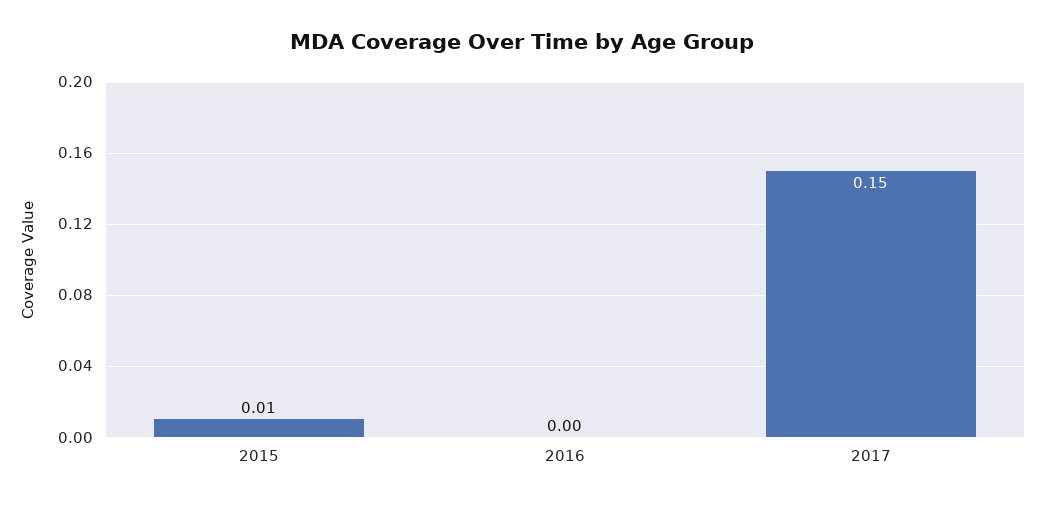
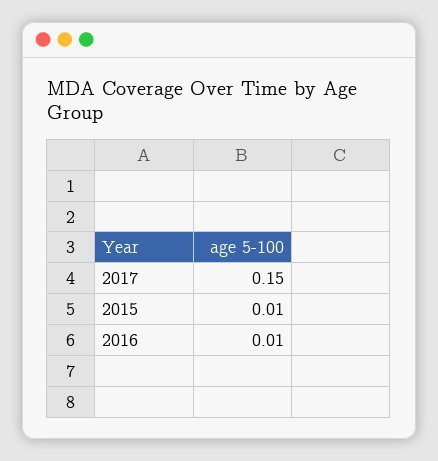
  {
    "2015": 0.01,
-   "2016": 0,
+   "2016": 0.01,
    "2017": 0.15
  }

